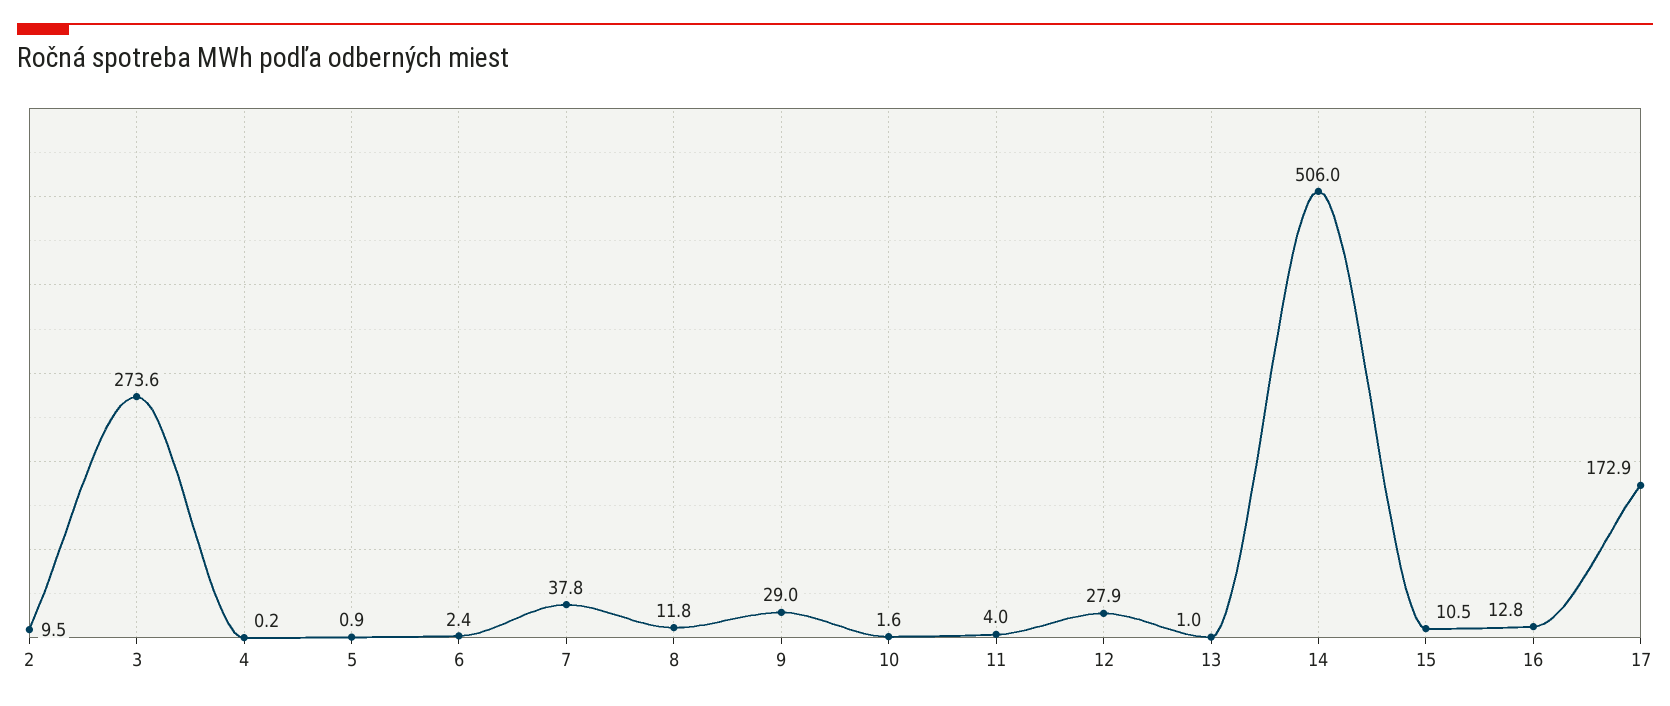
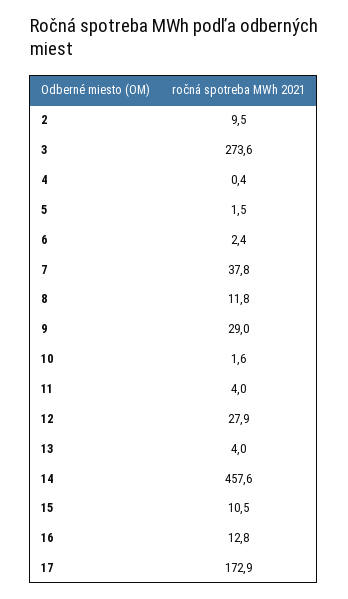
  {
    "2": 9.5,
    "3": 273.6,
-   "4": 0.2,
+   "4": 0.4,
-   "5": 0.9,
+   "5": 1.5,
    "6": 2.4,
    "7": 37.8,
    "8": 11.8,
    "9": 29,
    "10": 1.6,
    "11": 4,
    "12": 27.9,
-   "13": 1,
+   "13": 4,
-   "14": 506,
+   "14": 457.6,
    "15": 10.5,
    "16": 12.8,
    "17": 172.9
  }

